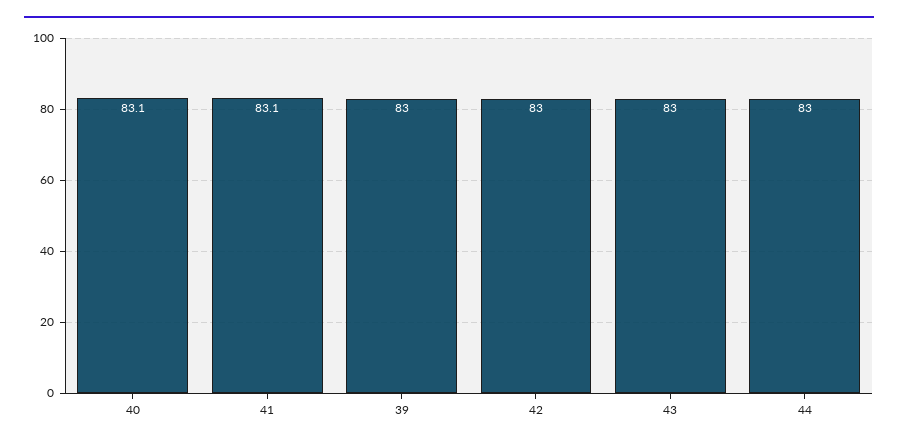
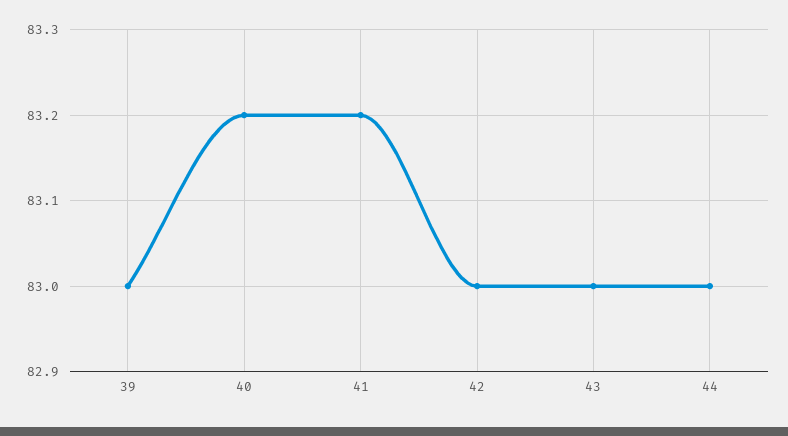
  {
-   "40": 83.1,
+   "40": 83.2,
-   "41": 83.1,
+   "41": 83.2,
    "39": 83,
    "42": 83,
    "43": 83,
    "44": 83
  }

